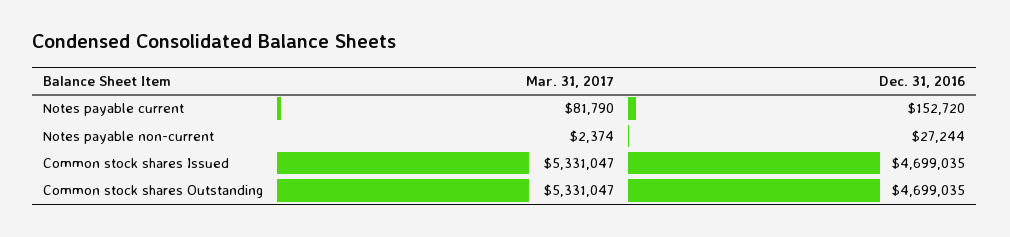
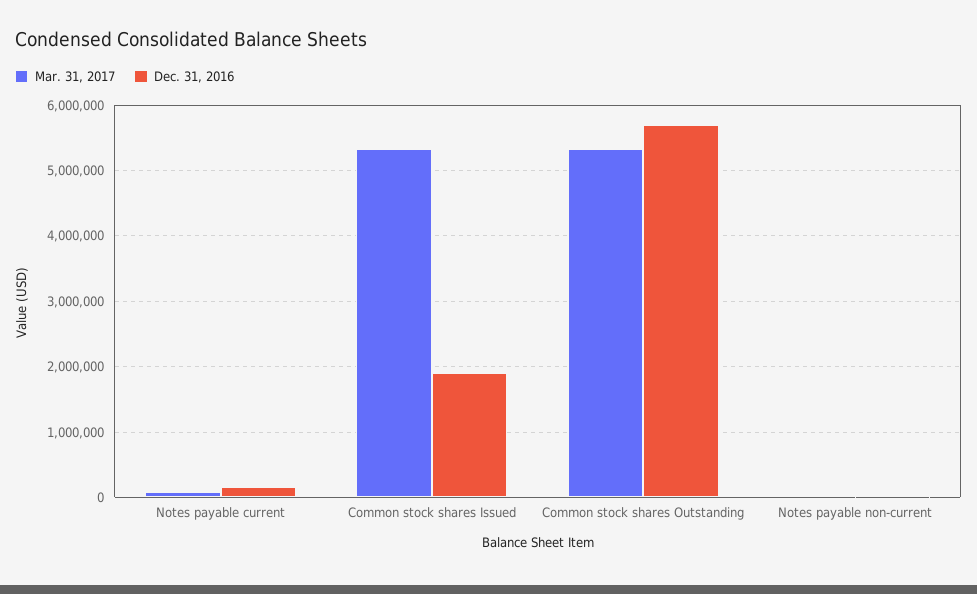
  {
    "Mar. 31, 2017": {
      "Notes payable current": 81790,
      "Notes payable non-current": 2374,
      "Common stock shares Issued": 5331047,
      "Common stock shares Outstanding": 5331047
    },
    "Dec. 31, 2016": {
      "Notes payable current": 152720,
      "Notes payable non-current": 27244,
-     "Common stock shares Issued": 4699035,
+     "Common stock shares Issued": 1900000,
-     "Common stock shares Outstanding": 4699035
+     "Common stock shares Outstanding": 5700000
    }
  }

